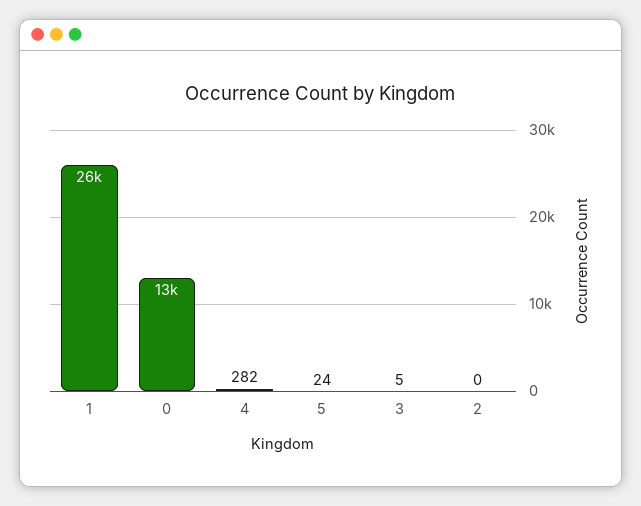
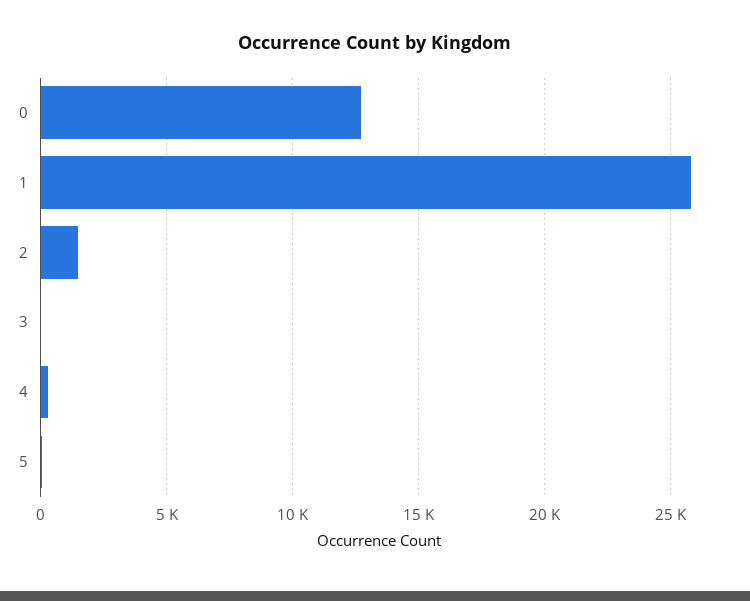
  {
    "1": 26000,
    "0": 13000,
    "4": 282,
    "5": 24,
    "3": 5,
-   "2": 0
+   "2": 1500
  }

